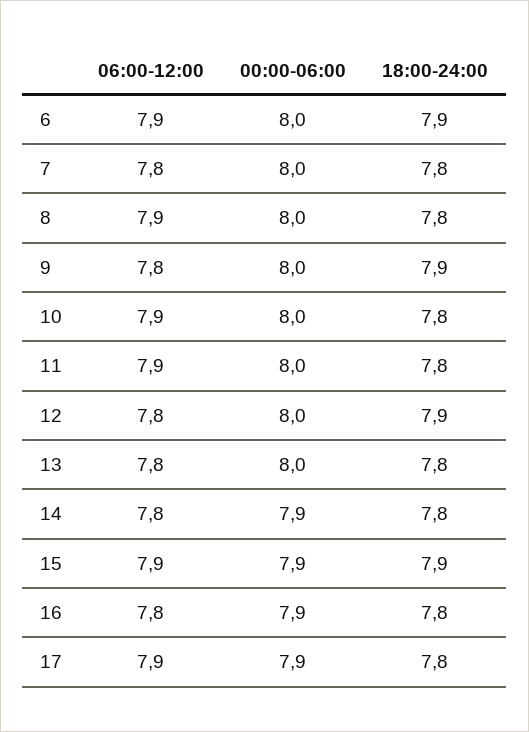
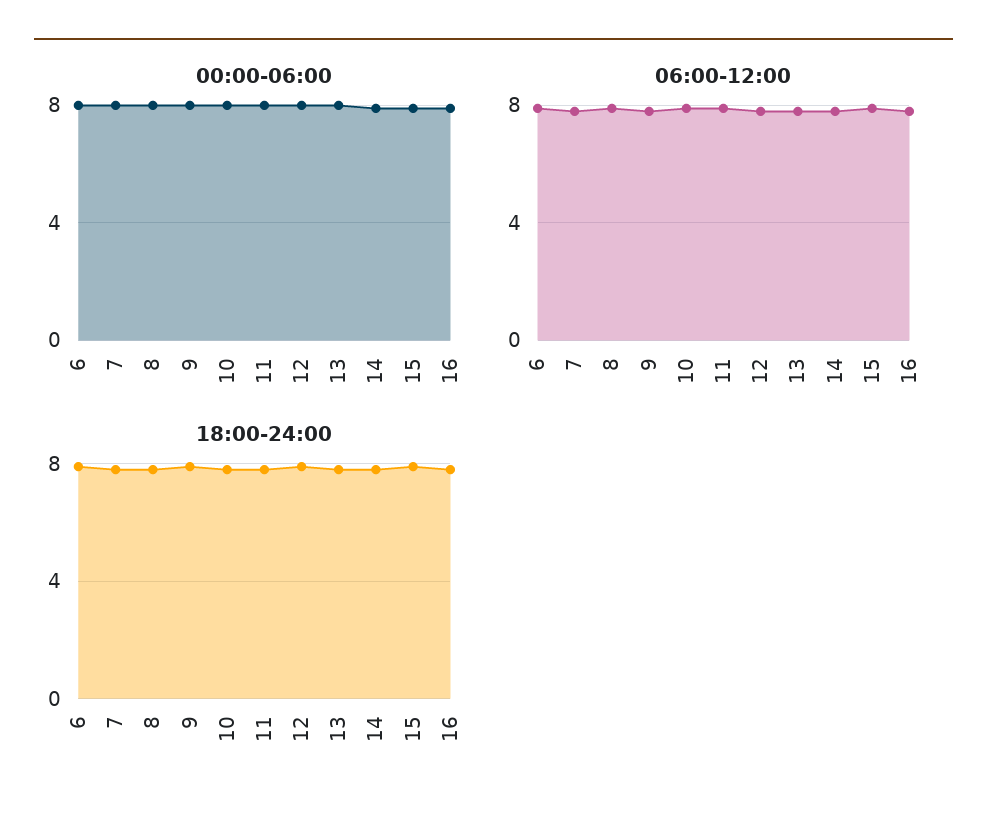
  {
    "06:00-12:00": {
      "6": 7.9,
      "7": 7.8,
      "8": 7.9,
      "9": 7.8,
      "10": 7.9,
      "11": 7.9,
      "12": 7.8,
      "13": 7.8,
      "14": 7.8,
      "15": 7.9,
-     "16": 7.8,
+     "16": 7.8
-     "17": 7.9
    },
    "00:00-06:00": {
      "6": 8,
      "7": 8,
      "8": 8,
      "9": 8,
      "10": 8,
      "11": 8,
      "12": 8,
      "13": 8,
      "14": 7.9,
      "15": 7.9,
-     "16": 7.9,
+     "16": 7.9
-     "17": 7.9
    },
    "18:00-24:00": {
      "6": 7.9,
      "7": 7.8,
      "8": 7.8,
      "9": 7.9,
      "10": 7.8,
      "11": 7.8,
      "12": 7.9,
      "13": 7.8,
      "14": 7.8,
      "15": 7.9,
-     "16": 7.8,
+     "16": 7.8
-     "17": 7.8
    }
  }

